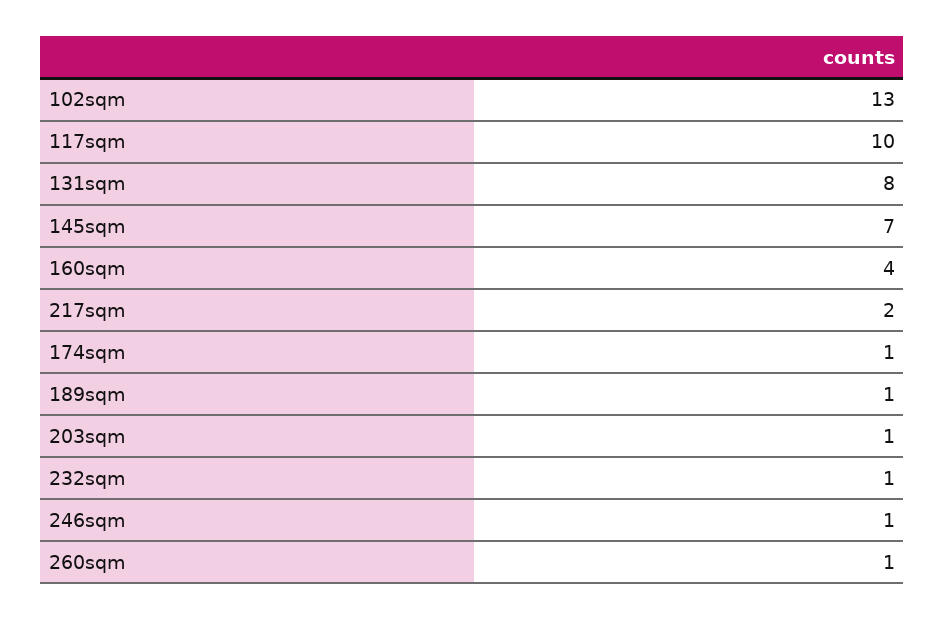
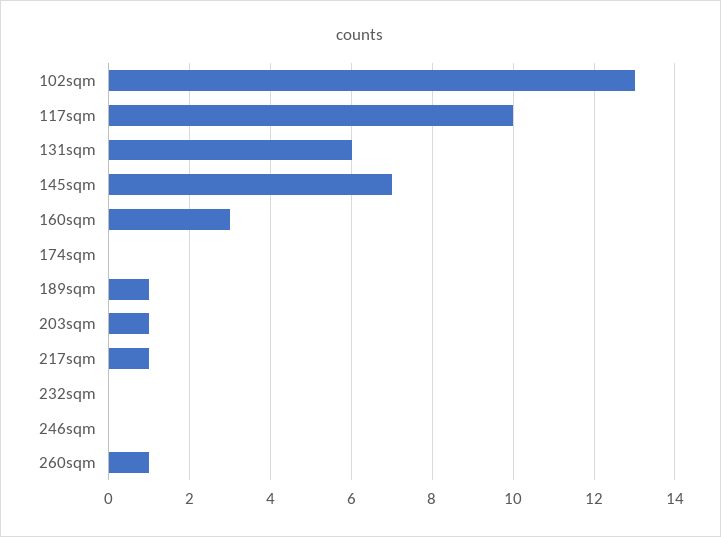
  {
    "102sqm": 13,
    "117sqm": 10,
-   "131sqm": 8,
+   "131sqm": 6,
    "145sqm": 7,
-   "160sqm": 4,
+   "160sqm": 3,
-   "217sqm": 2,
+   "217sqm": 1,
-   "174sqm": 1,
+   "174sqm": 0,
    "189sqm": 1,
    "203sqm": 1,
-   "232sqm": 1,
+   "232sqm": 0,
-   "246sqm": 1,
+   "246sqm": 0,
    "260sqm": 1
  }

